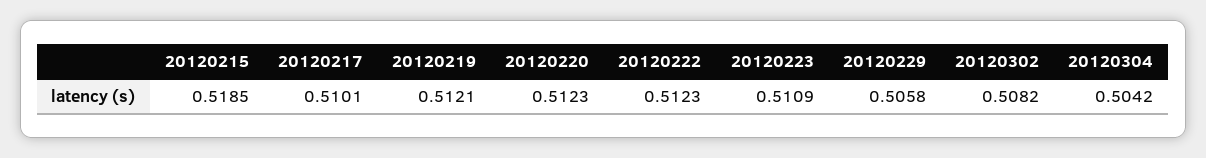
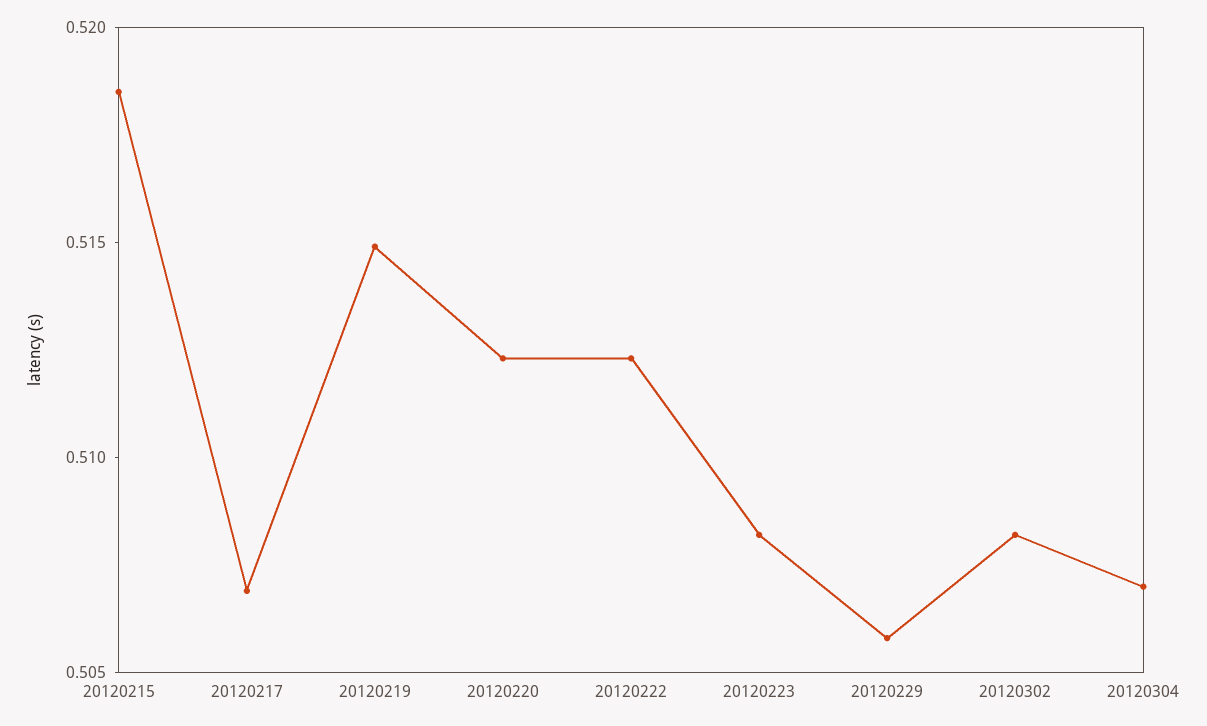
  {
    "20120215": 0.5185,
-   "20120217": 0.5101,
+   "20120217": 0.507,
-   "20120219": 0.5121,
+   "20120219": 0.515,
    "20120220": 0.5123,
    "20120222": 0.5123,
-   "20120223": 0.5109,
+   "20120223": 0.508,
    "20120229": 0.5058,
    "20120302": 0.5082,
-   "20120304": 0.5042
+   "20120304": 0.507
  }

